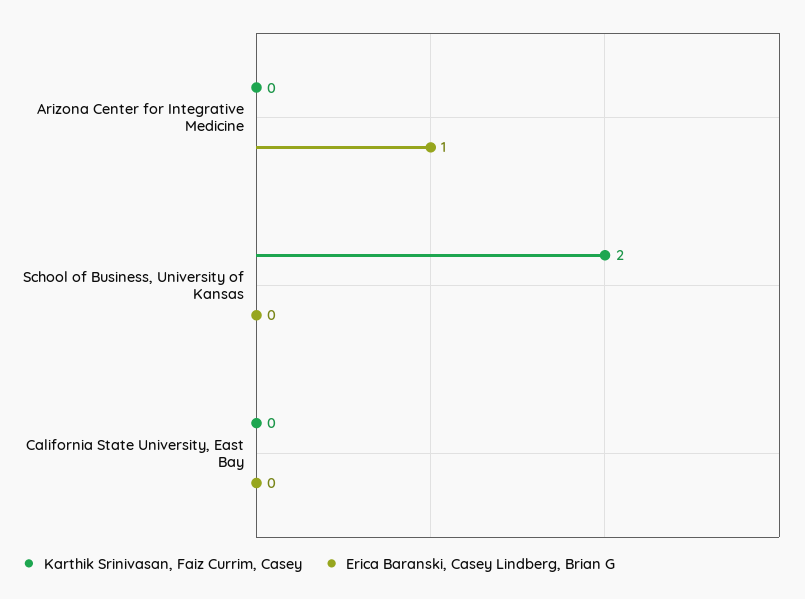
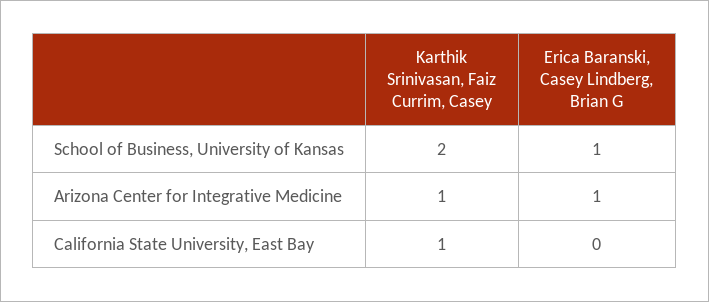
  {
    "Karthik Srinivasan, Faiz Currim, Casey": {
-     "Arizona Center for Integrative Medicine": 0,
+     "Arizona Center for Integrative Medicine": 1,
      "School of Business, University of Kansas": 2,
-     "California State University, East Bay": 0
+     "California State University, East Bay": 1
    },
    "Erica Baranski, Casey Lindberg, Brian G": {
      "Arizona Center for Integrative Medicine": 1,
-     "School of Business, University of Kansas": 0,
+     "School of Business, University of Kansas": 1,
      "California State University, East Bay": 0
    }
  }

